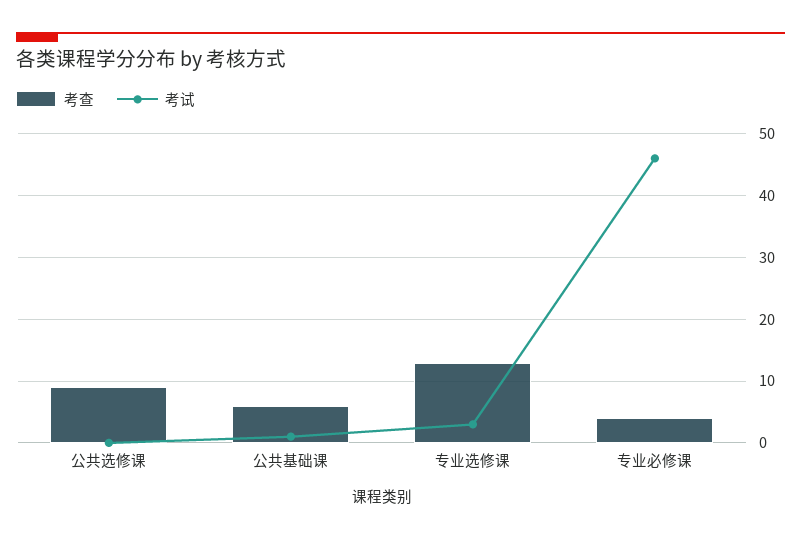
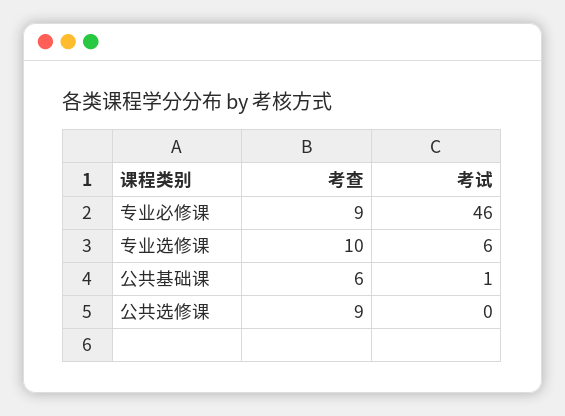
  {
    "考查": {
      "公共选修课": 9,
      "公共基础课": 6,
-     "专业选修课": 13,
+     "专业选修课": 10,
-     "专业必修课": 4
+     "专业必修课": 9
    },
    "考试": {
      "公共选修课": 0,
      "公共基础课": 1,
-     "专业选修课": 3,
+     "专业选修课": 6,
      "专业必修课": 46
    }
  }

